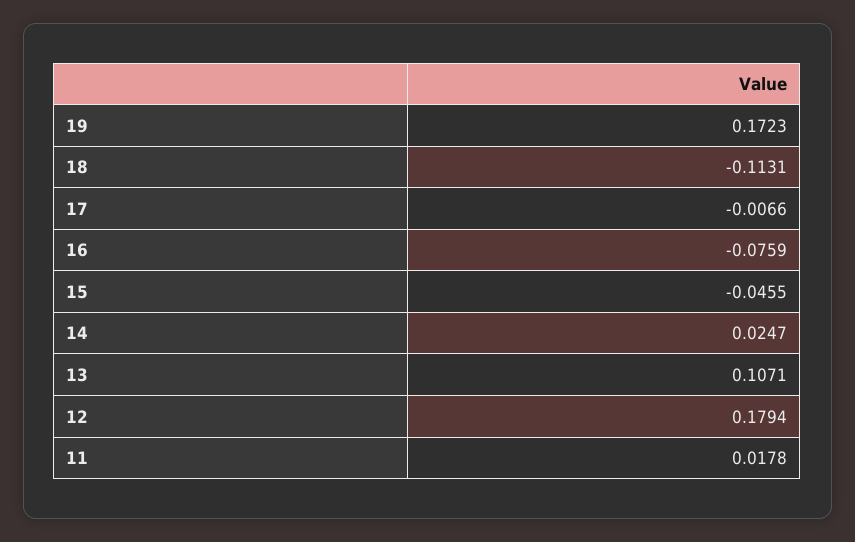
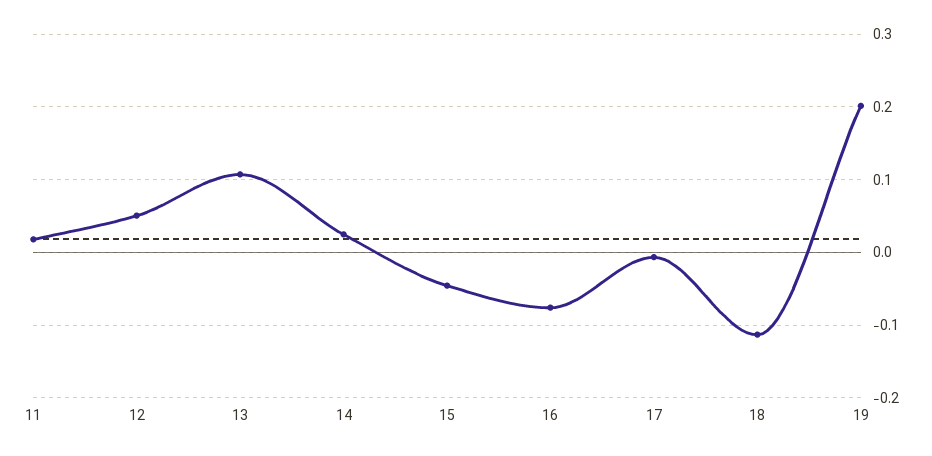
  {
-   "19": 0.1723,
+   "19": 0.2,
    "18": -0.1131,
    "17": -0.0066,
    "16": -0.0759,
    "15": -0.0455,
    "14": 0.0247,
    "13": 0.1071,
-   "12": 0.1794,
+   "12": 0.05,
    "11": 0.0178
  }

